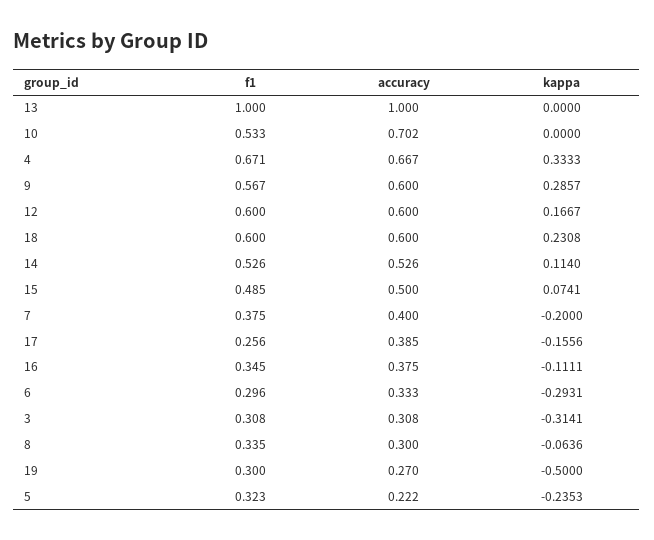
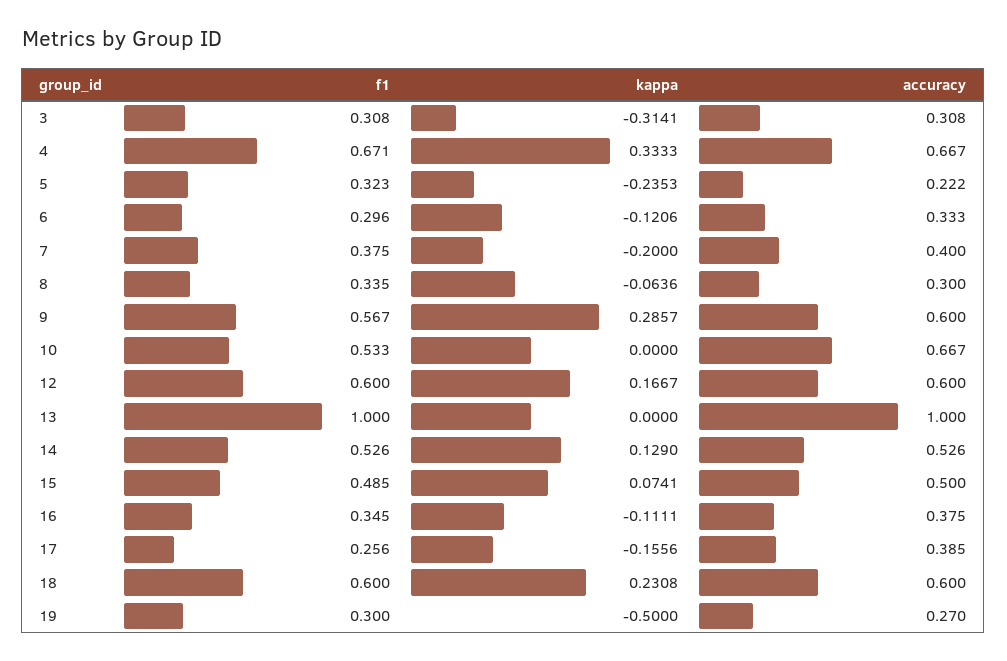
  {
    "f1": {
      "13": 1,
      "10": 0.533,
      "4": 0.671,
      "9": 0.567,
      "12": 0.6,
      "18": 0.6,
      "14": 0.526,
      "15": 0.485,
      "7": 0.375,
      "17": 0.256,
      "16": 0.345,
      "6": 0.296,
      "3": 0.308,
      "8": 0.335,
      "19": 0.3,
      "5": 0.323
    },
    "accuracy": {
      "13": 1,
-     "10": 0.702,
+     "10": 0.667,
      "4": 0.667,
      "9": 0.6,
      "12": 0.6,
      "18": 0.6,
      "14": 0.526,
      "15": 0.5,
      "7": 0.4,
      "17": 0.385,
      "16": 0.375,
      "6": 0.333,
      "3": 0.308,
      "8": 0.3,
      "19": 0.27,
      "5": 0.222
    },
    "kappa": {
      "13": 0,
      "10": 0,
      "4": 0.3333,
      "9": 0.2857,
      "12": 0.1667,
      "18": 0.2308,
-     "14": 0.114,
+     "14": 0.129,
      "15": 0.0741,
      "7": -0.2,
      "17": -0.1556,
      "16": -0.1111,
-     "6": -0.2931,
+     "6": -0.1206,
      "3": -0.3141,
      "8": -0.0636,
      "19": -0.5,
      "5": -0.2353
    }
  }

